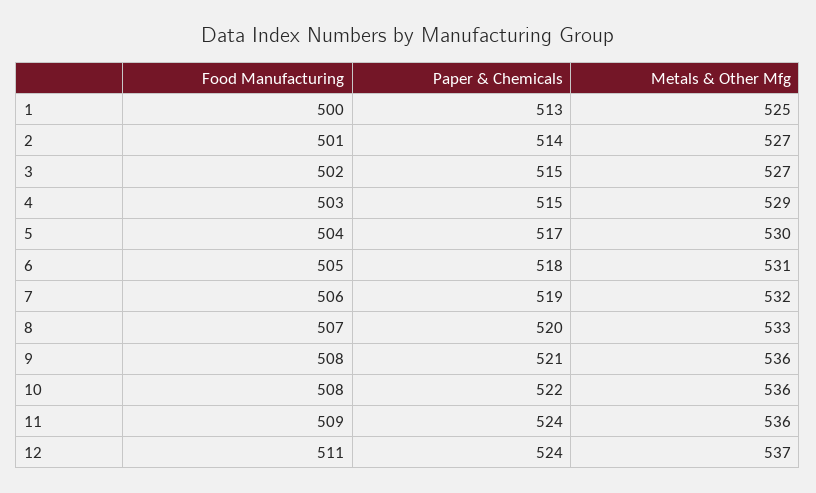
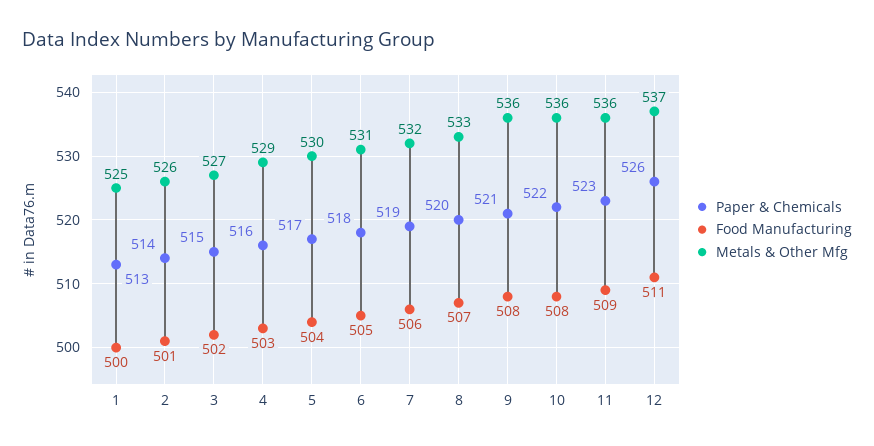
  {
    "Food Manufacturing": {
      "1": 500,
      "2": 501,
      "3": 502,
      "4": 503,
      "5": 504,
      "6": 505,
      "7": 506,
      "8": 507,
      "9": 508,
      "10": 508,
      "11": 509,
      "12": 511
    },
    "Paper & Chemicals": {
      "1": 513,
      "2": 514,
      "3": 515,
-     "4": 515,
+     "4": 516,
      "5": 517,
      "6": 518,
      "7": 519,
      "8": 520,
      "9": 521,
      "10": 522,
-     "11": 524,
+     "11": 523,
-     "12": 524
+     "12": 526
    },
    "Metals & Other Mfg": {
      "1": 525,
-     "2": 527,
+     "2": 526,
      "3": 527,
      "4": 529,
      "5": 530,
      "6": 531,
      "7": 532,
      "8": 533,
      "9": 536,
      "10": 536,
      "11": 536,
      "12": 537
    }
  }

